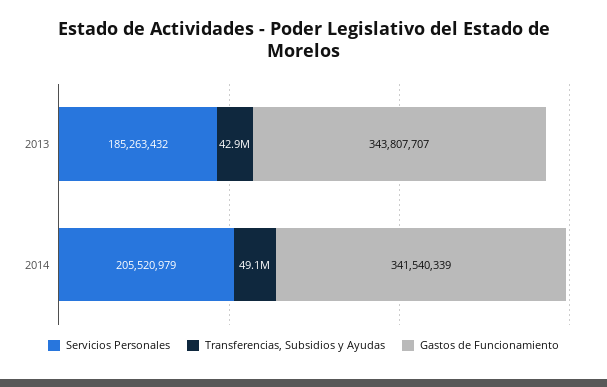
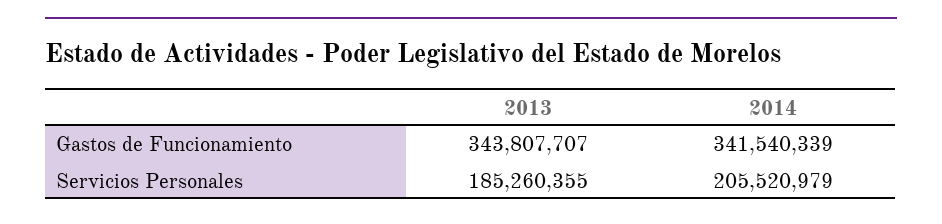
  {
    "Servicios Personales": {
-     "2013": 185263432,
+     "2013": 185260355,
      "2014": 205520979
    },
-   "Transferencias, Subsidios y Ayudas": {
-     "2013": 42900000,
-     "2014": 49100000
-   },
    "Gastos de Funcionamiento": {
      "2013": 343807707,
      "2014": 341540339
    }
  }

